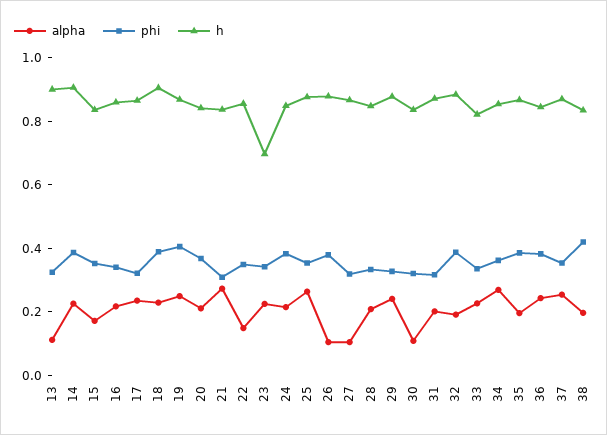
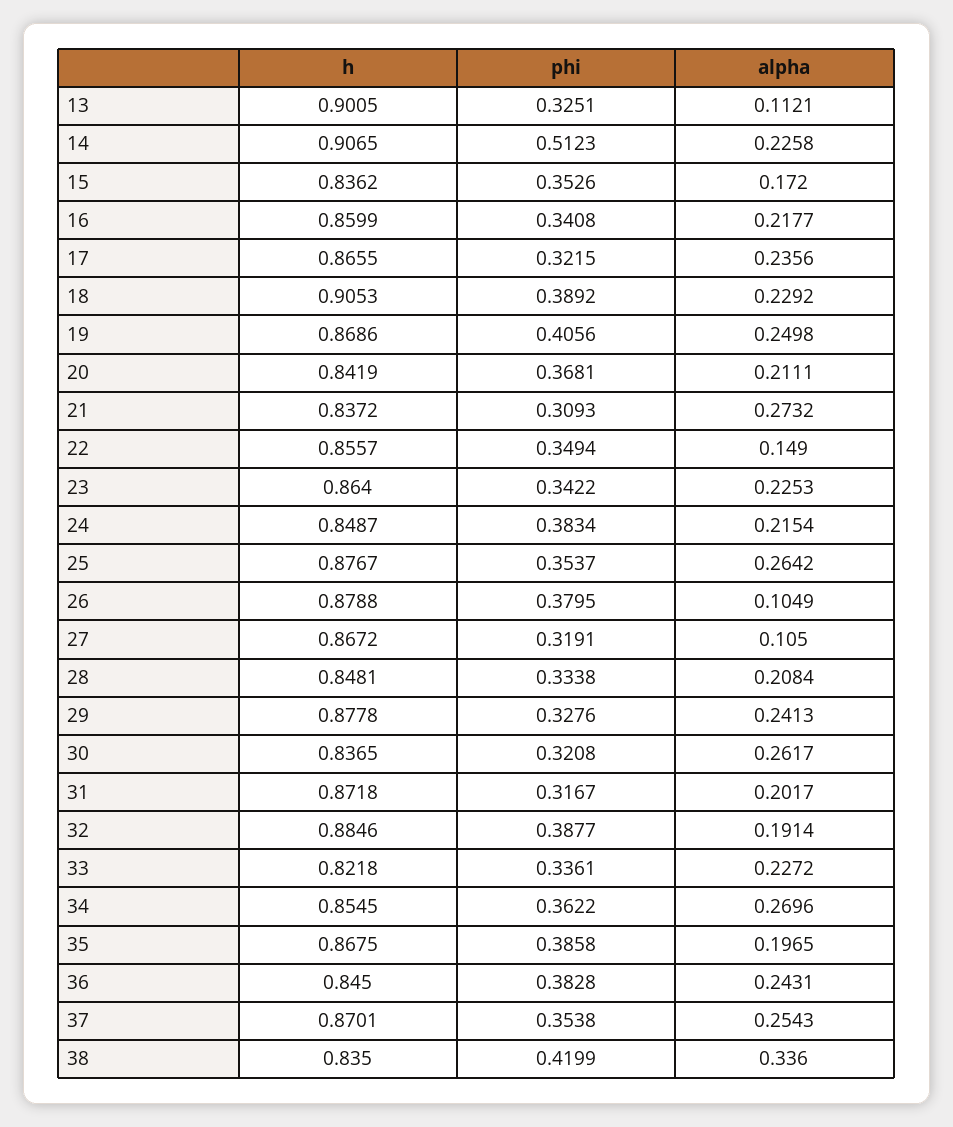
  {
    "alpha": {
      "13": 0.1121,
      "14": 0.2258,
      "15": 0.172,
      "16": 0.2177,
      "17": 0.2356,
      "18": 0.2292,
      "19": 0.2498,
      "20": 0.2111,
      "21": 0.2732,
      "22": 0.149,
      "23": 0.2253,
      "24": 0.2154,
      "25": 0.2642,
      "26": 0.1049,
      "27": 0.105,
      "28": 0.2084,
      "29": 0.2413,
-     "30": 0.1,
+     "30": 0.2617,
      "31": 0.2017,
      "32": 0.1914,
      "33": 0.2272,
      "34": 0.2696,
      "35": 0.1965,
      "36": 0.2431,
      "37": 0.2543,
-     "38": 0.2
+     "38": 0.336
    },
    "phi": {
      "13": 0.3251,
-     "14": 0.4,
+     "14": 0.5123,
      "15": 0.3526,
      "16": 0.3408,
      "17": 0.3215,
      "18": 0.3892,
      "19": 0.4056,
      "20": 0.3681,
      "21": 0.3093,
      "22": 0.3494,
      "23": 0.3422,
      "24": 0.3834,
      "25": 0.3537,
      "26": 0.3795,
      "27": 0.3191,
      "28": 0.3338,
      "29": 0.3276,
      "30": 0.3208,
      "31": 0.3167,
      "32": 0.3877,
      "33": 0.3361,
      "34": 0.3622,
      "35": 0.3858,
      "36": 0.3828,
      "37": 0.3538,
      "38": 0.4199
    },
    "h": {
      "13": 0.9005,
      "14": 0.9065,
      "15": 0.8362,
      "16": 0.8599,
      "17": 0.8655,
      "18": 0.9053,
      "19": 0.8686,
      "20": 0.8419,
      "21": 0.8372,
      "22": 0.8557,
-     "23": 0.7,
+     "23": 0.864,
      "24": 0.8487,
      "25": 0.8767,
      "26": 0.8788,
      "27": 0.8672,
      "28": 0.8481,
      "29": 0.8778,
      "30": 0.8365,
      "31": 0.8718,
      "32": 0.8846,
      "33": 0.8218,
      "34": 0.8545,
      "35": 0.8675,
      "36": 0.845,
      "37": 0.8701,
      "38": 0.835
    }
  }

